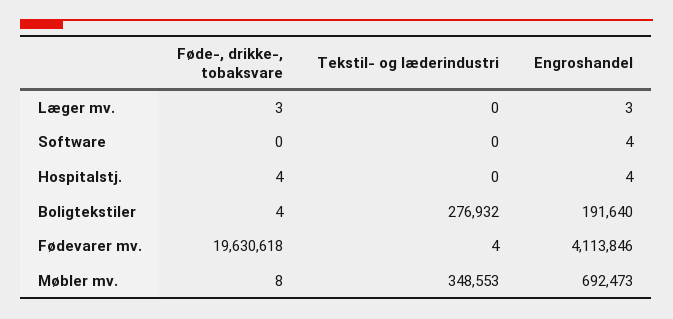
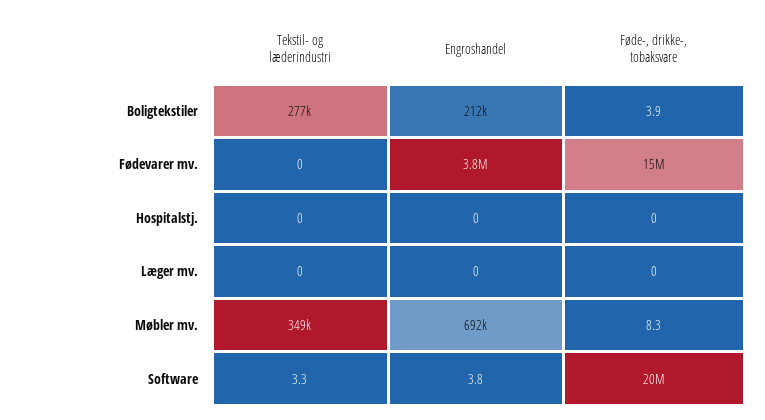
  {
    "Føde-, drikke-, tobaksvare": {
-     "Læger mv.": 3,
+     "Læger mv.": 0,
-     "Software": 0,
+     "Software": 20000000,
-     "Hospitalstj.": 4,
+     "Hospitalstj.": 0,
      "Boligtekstiler": 3.9,
-     "Fødevarer mv.": 19630618,
+     "Fødevarer mv.": 15000000,
      "Møbler mv.": 8.3
    },
    "Tekstil- og læderindustri": {
      "Læger mv.": 0,
-     "Software": 0,
+     "Software": 3.3,
      "Hospitalstj.": 0,
      "Boligtekstiler": 276932,
-     "Fødevarer mv.": 4,
+     "Fødevarer mv.": 0,
      "Møbler mv.": 348553
    },
    "Engroshandel": {
-     "Læger mv.": 3,
+     "Læger mv.": 0,
      "Software": 3.8,
-     "Hospitalstj.": 4,
+     "Hospitalstj.": 0,
-     "Boligtekstiler": 191640,
+     "Boligtekstiler": 212000,
-     "Fødevarer mv.": 4113846,
+     "Fødevarer mv.": 3800000,
      "Møbler mv.": 692473
    }
  }

